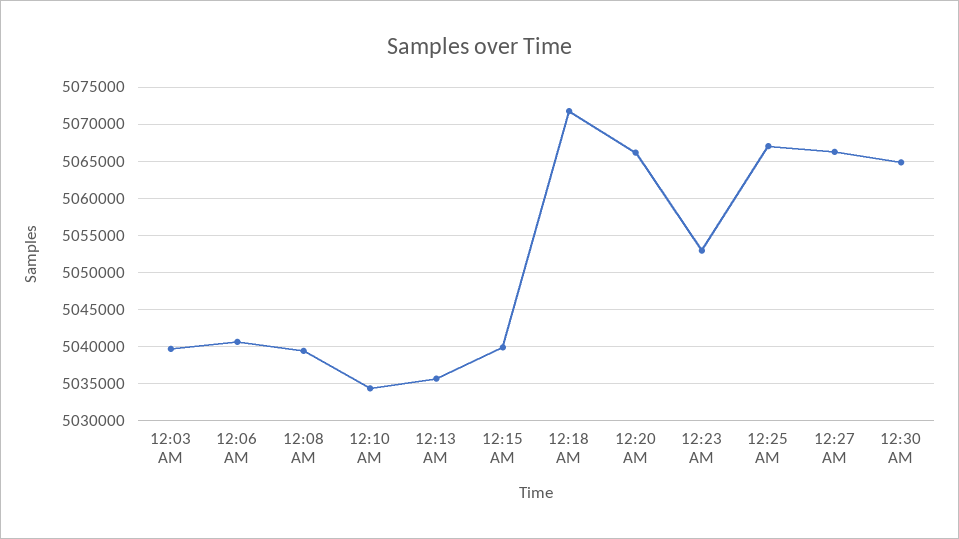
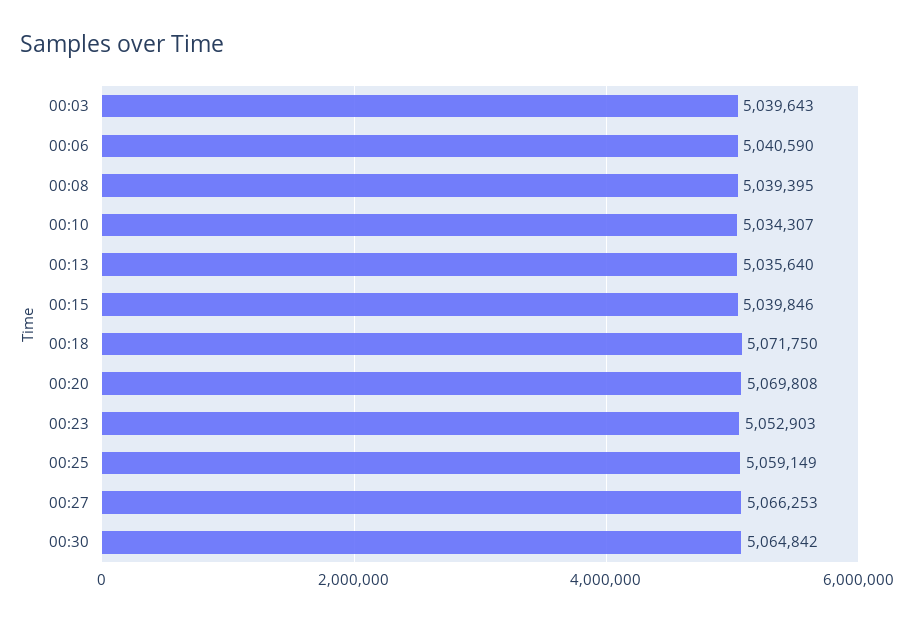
  {
    "12:03 AM": 5039643,
    "12:06 AM": 5040590,
    "12:08 AM": 5039395,
    "12:10 AM": 5034307,
    "12:13 AM": 5035640,
    "12:15 AM": 5039846,
    "12:18 AM": 5071750,
-   "12:20 AM": 5066000,
+   "12:20 AM": 5069808,
    "12:23 AM": 5052903,
-   "12:25 AM": 5067000,
+   "12:25 AM": 5059149,
    "12:27 AM": 5066253,
    "12:30 AM": 5064842
  }

